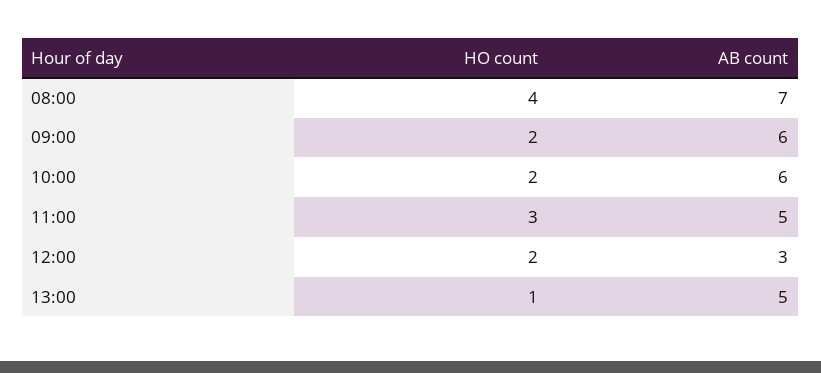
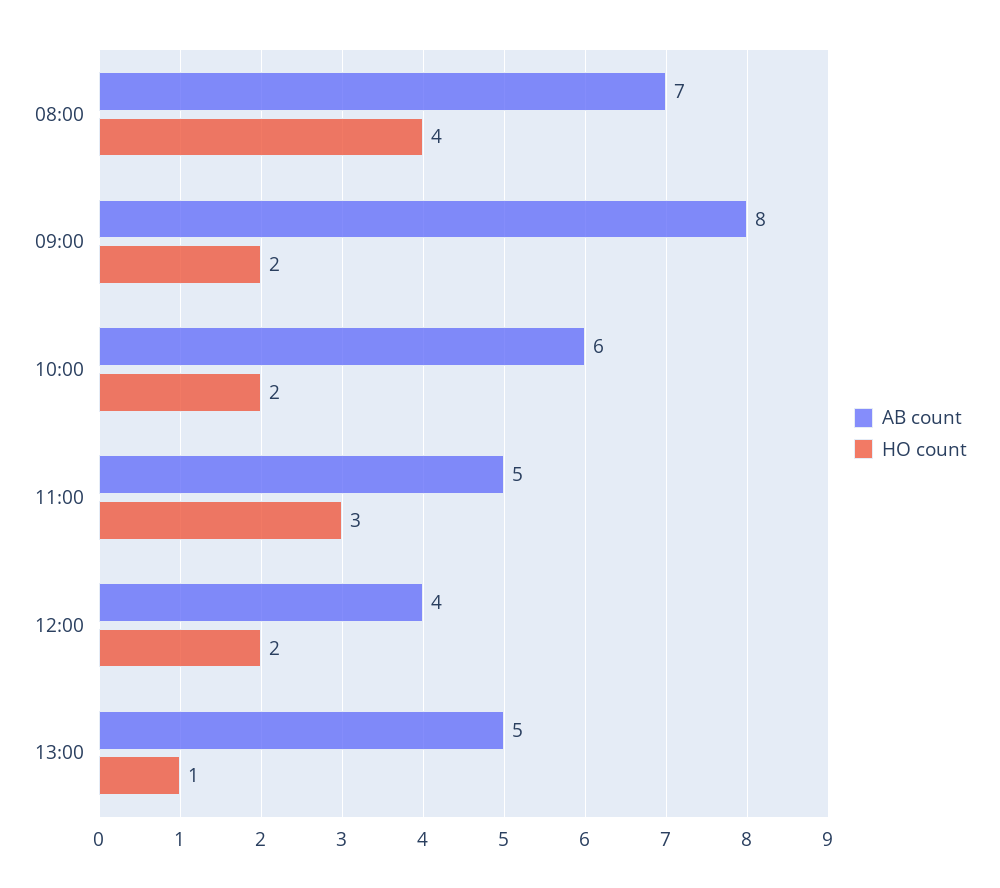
  {
    "HO count": {
      "08:00": 4,
      "09:00": 2,
      "10:00": 2,
      "11:00": 3,
      "12:00": 2,
      "13:00": 1
    },
    "AB count": {
      "08:00": 7,
-     "09:00": 6,
+     "09:00": 8,
      "10:00": 6,
      "11:00": 5,
-     "12:00": 3,
+     "12:00": 4,
      "13:00": 5
    }
  }

